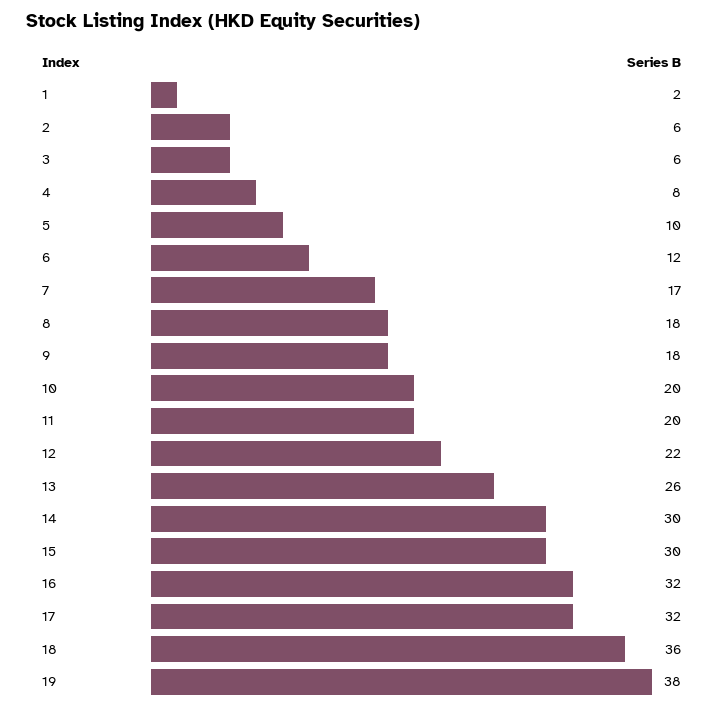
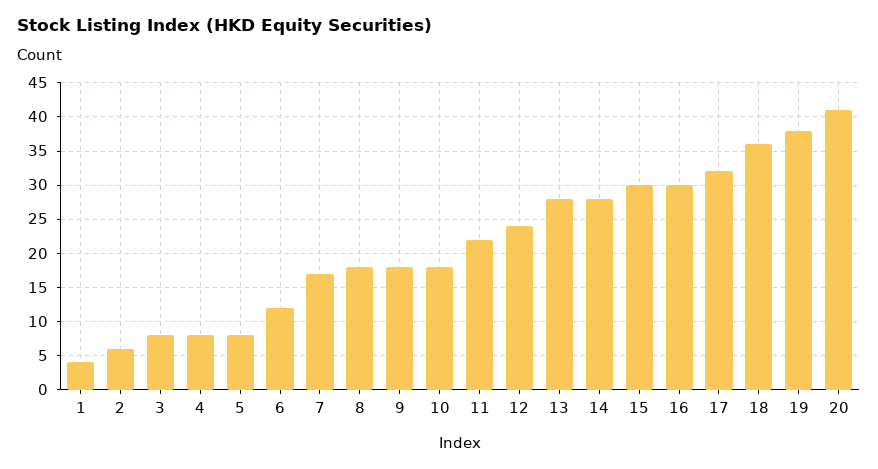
  {
-   "1": 2,
+   "1": 4,
    "2": 6,
-   "3": 6,
+   "3": 8,
    "4": 8,
-   "5": 10,
+   "5": 8,
    "6": 12,
    "7": 17,
    "8": 18,
    "9": 18,
-   "10": 20,
+   "10": 18,
-   "11": 20,
+   "11": 22,
-   "12": 22,
+   "12": 24,
-   "13": 26,
+   "13": 28,
-   "14": 30,
+   "14": 28,
    "15": 30,
-   "16": 32,
+   "16": 30,
    "17": 32,
    "18": 36,
-   "19": 38
+   "19": 38,
+   "20": 41
  }

